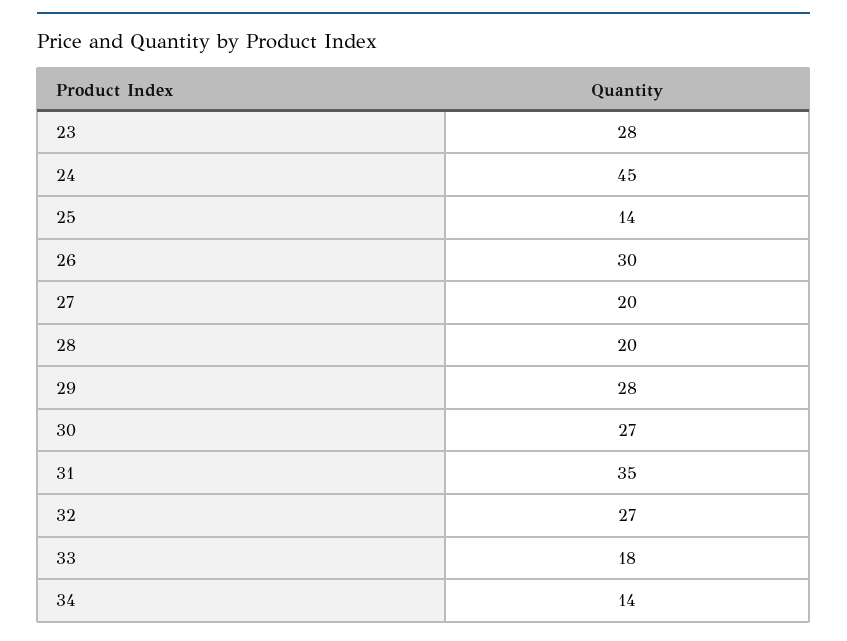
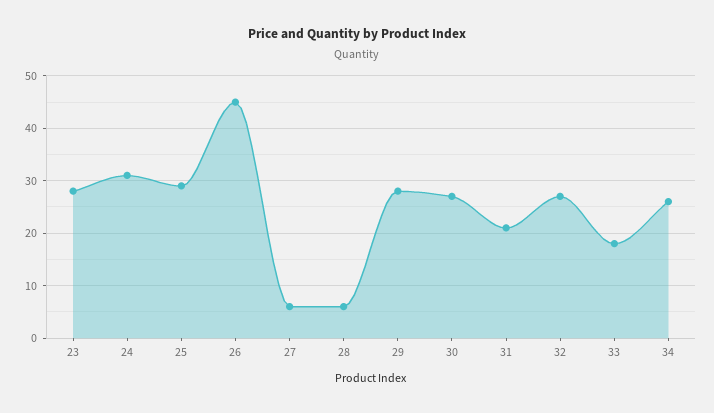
  {
    "23": 28,
-   "24": 45,
+   "24": 30,
-   "25": 14,
+   "25": 30,
-   "26": 30,
+   "26": 45,
-   "27": 20,
+   "27": 5,
-   "28": 20,
+   "28": 5,
    "29": 28,
    "30": 27,
-   "31": 35,
+   "31": 20,
    "32": 27,
    "33": 18,
-   "34": 14
+   "34": 25
  }

